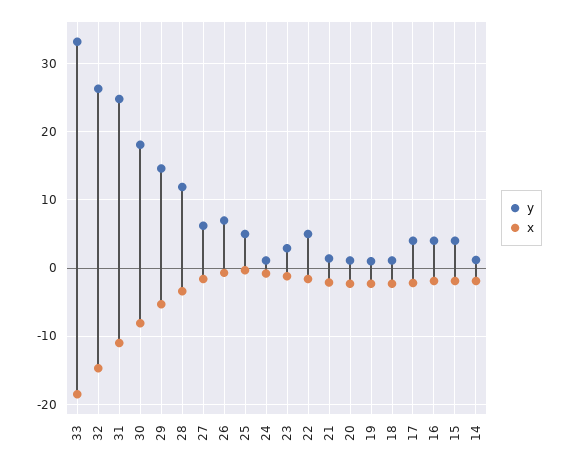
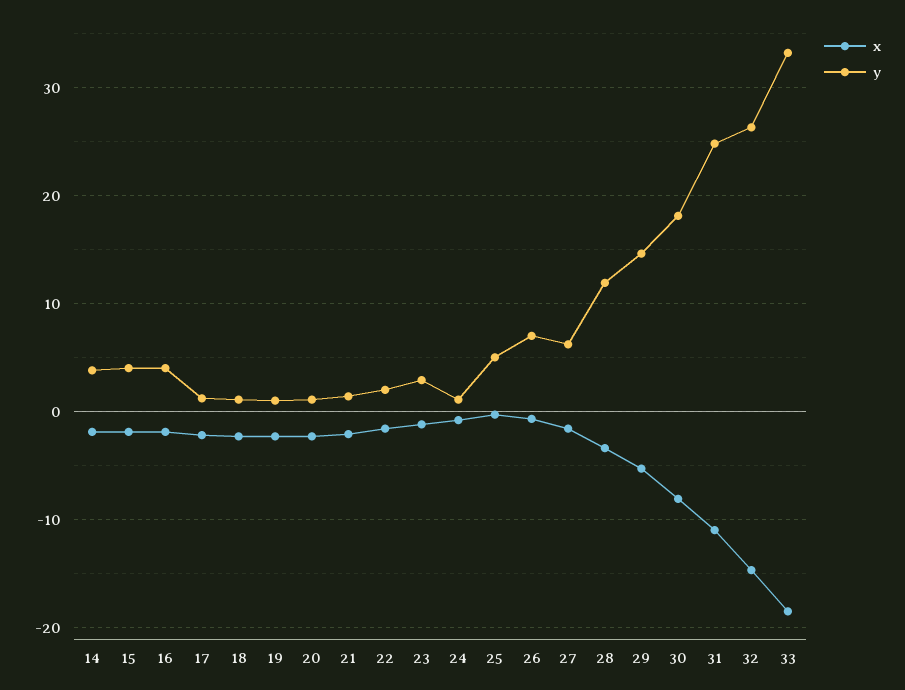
  {
    "y": {
      "33": 33,
      "32": 26,
      "31": 25,
      "30": 18,
      "29": 15,
      "28": 12,
      "27": 6,
      "26": 7,
      "25": 5,
      "24": 1,
      "23": 3,
-     "22": 5,
+     "22": 2,
      "21": 1,
      "20": 1,
      "19": 1,
      "18": 1,
-     "17": 4,
+     "17": 1,
      "16": 4,
      "15": 4,
-     "14": 1
+     "14": 4
    },
    "x": {
      "33": -19,
      "32": -15,
      "31": -11,
      "30": -8,
      "29": -5,
      "28": -3,
      "27": -2,
      "26": -1,
      "25": 0,
      "24": -1,
      "23": -1,
      "22": -2,
      "21": -2,
      "20": -2,
      "19": -2,
      "18": -2,
      "17": -2,
      "16": -2,
      "15": -2,
      "14": -2
    }
  }

